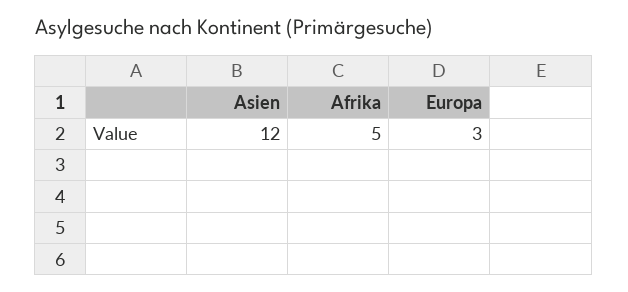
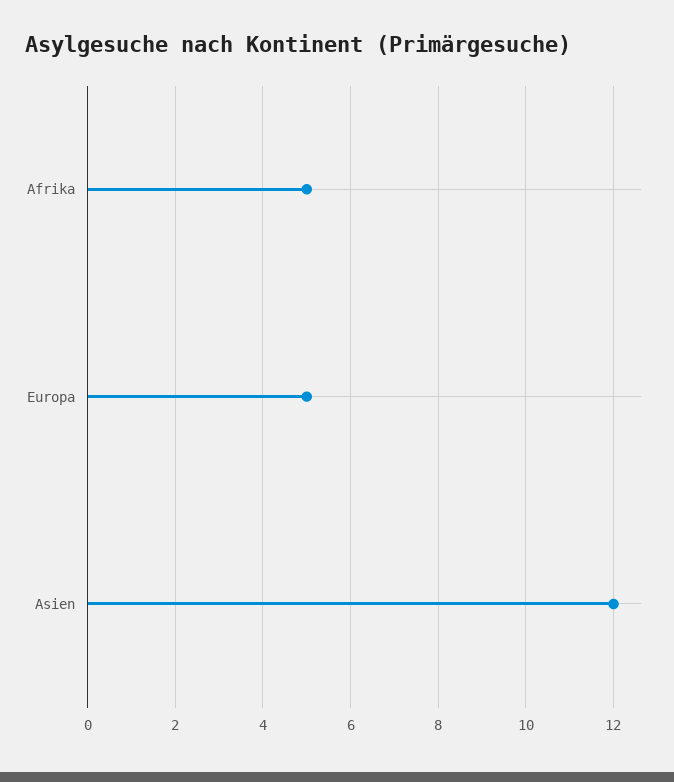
  {
    "Asien": 12,
    "Afrika": 5,
-   "Europa": 3
+   "Europa": 5
  }

